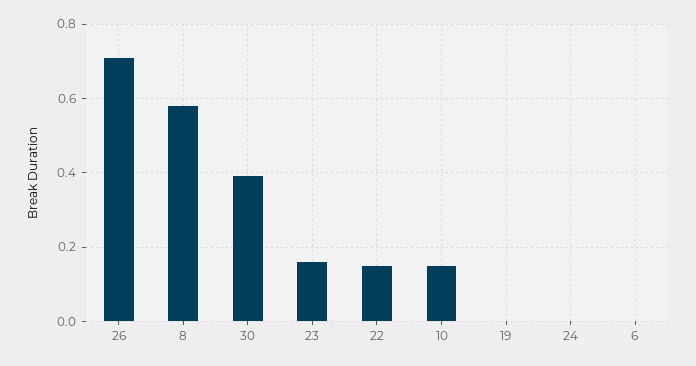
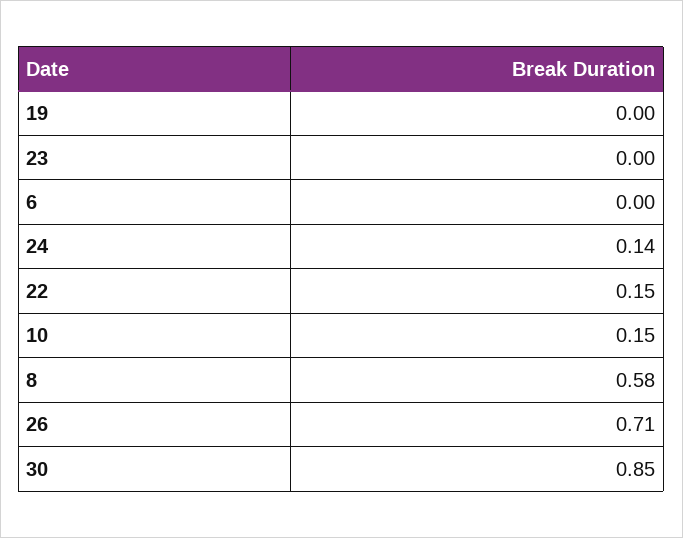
  {
    "26": 0.71,
    "8": 0.58,
-   "30": 0.4,
+   "30": 0.85,
-   "23": 0.15,
+   "23": 0,
    "22": 0.15,
    "10": 0.15,
    "19": 0,
-   "24": 0,
+   "24": 0.14,
    "6": 0
  }

